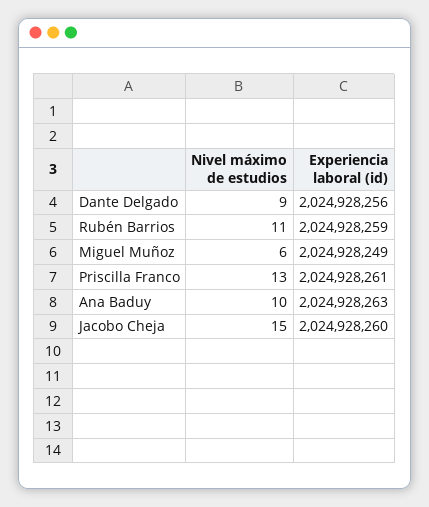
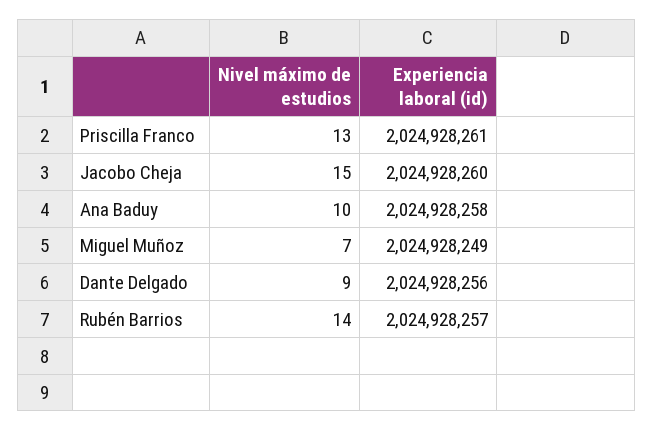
  {
    "Nivel máximo de estudios": {
      "Dante Delgado": 9,
-     "Rubén Barrios": 11,
+     "Rubén Barrios": 14,
-     "Miguel Muñoz": 6,
+     "Miguel Muñoz": 7,
      "Priscilla Franco": 13,
      "Ana Baduy": 10,
      "Jacobo Cheja": 15
    },
    "Experiencia laboral (id)": {
      "Dante Delgado": 2024928256,
-     "Rubén Barrios": 2024928259,
+     "Rubén Barrios": 2024928257,
      "Miguel Muñoz": 2024928249,
      "Priscilla Franco": 2024928261,
-     "Ana Baduy": 2024928263,
+     "Ana Baduy": 2024928258,
      "Jacobo Cheja": 2024928260
    }
  }

